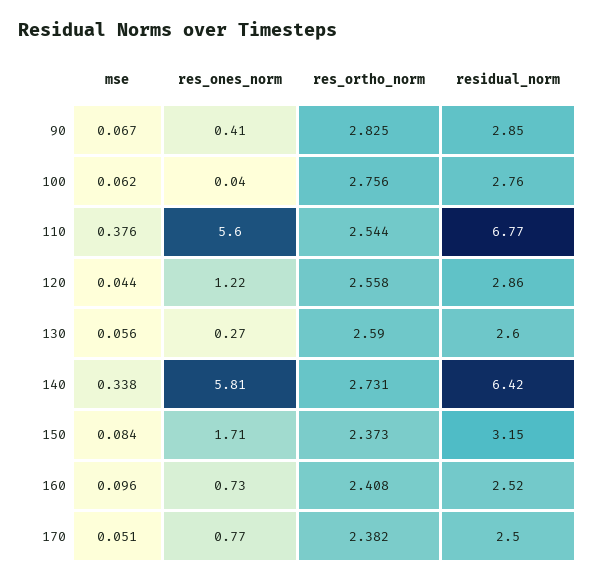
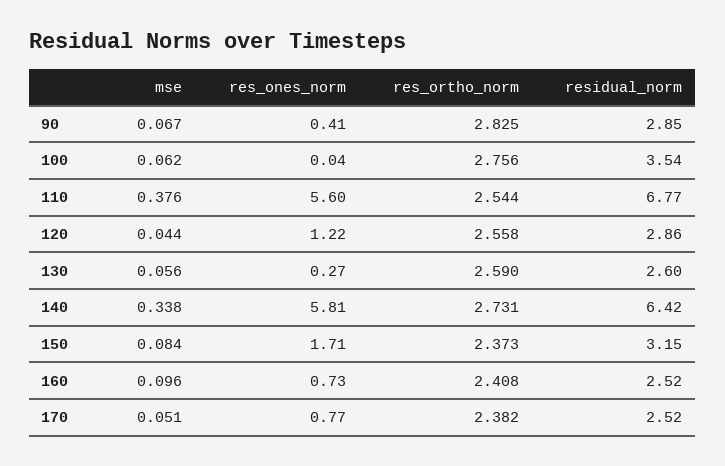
  {
    "mse": {
      "90": 0.067,
      "100": 0.062,
      "110": 0.376,
      "120": 0.044,
      "130": 0.056,
      "140": 0.338,
      "150": 0.084,
      "160": 0.096,
      "170": 0.051
    },
    "res_ones_norm": {
      "90": 0.41,
      "100": 0.04,
      "110": 5.6,
      "120": 1.22,
      "130": 0.27,
      "140": 5.81,
      "150": 1.71,
      "160": 0.73,
      "170": 0.77
    },
    "res_ortho_norm": {
      "90": 2.825,
      "100": 2.756,
      "110": 2.544,
      "120": 2.558,
      "130": 2.59,
      "140": 2.731,
      "150": 2.373,
      "160": 2.408,
      "170": 2.382
    },
    "residual_norm": {
      "90": 2.85,
-     "100": 2.76,
+     "100": 3.54,
      "110": 6.77,
      "120": 2.86,
      "130": 2.6,
      "140": 6.42,
      "150": 3.15,
      "160": 2.52,
-     "170": 2.5
+     "170": 2.52
    }
  }

